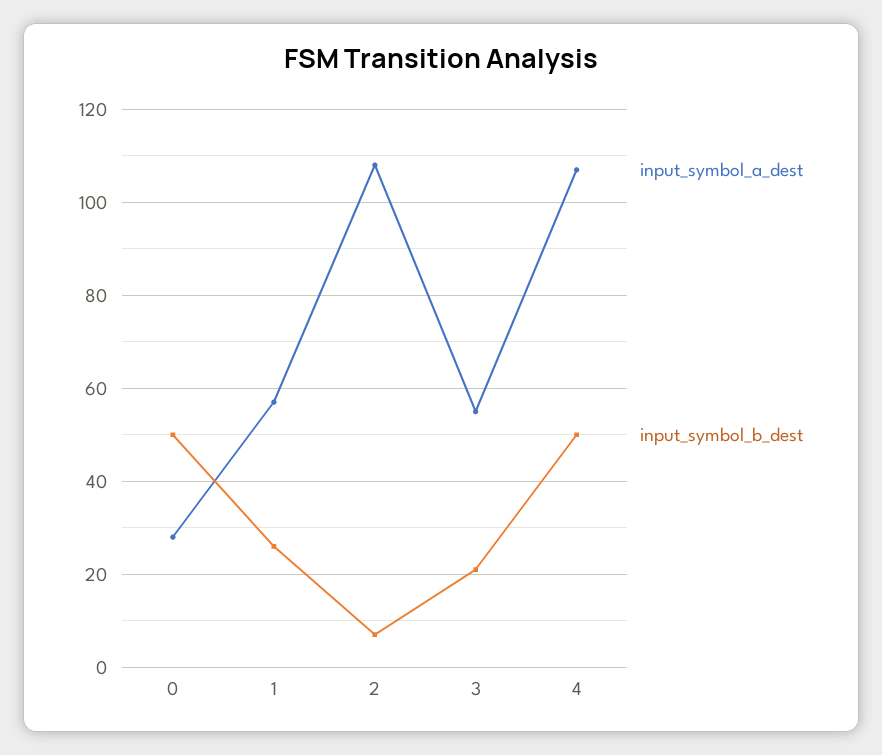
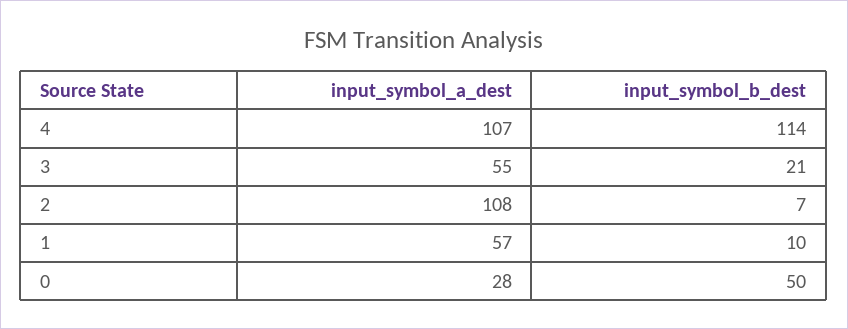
  {
    "input_symbol_a_dest": {
      "0": 28,
      "1": 57,
      "2": 108,
      "3": 55,
      "4": 107
    },
    "input_symbol_b_dest": {
      "0": 50,
-     "1": 25,
+     "1": 10,
      "2": 7,
      "3": 21,
-     "4": 50
+     "4": 114
    }
  }

